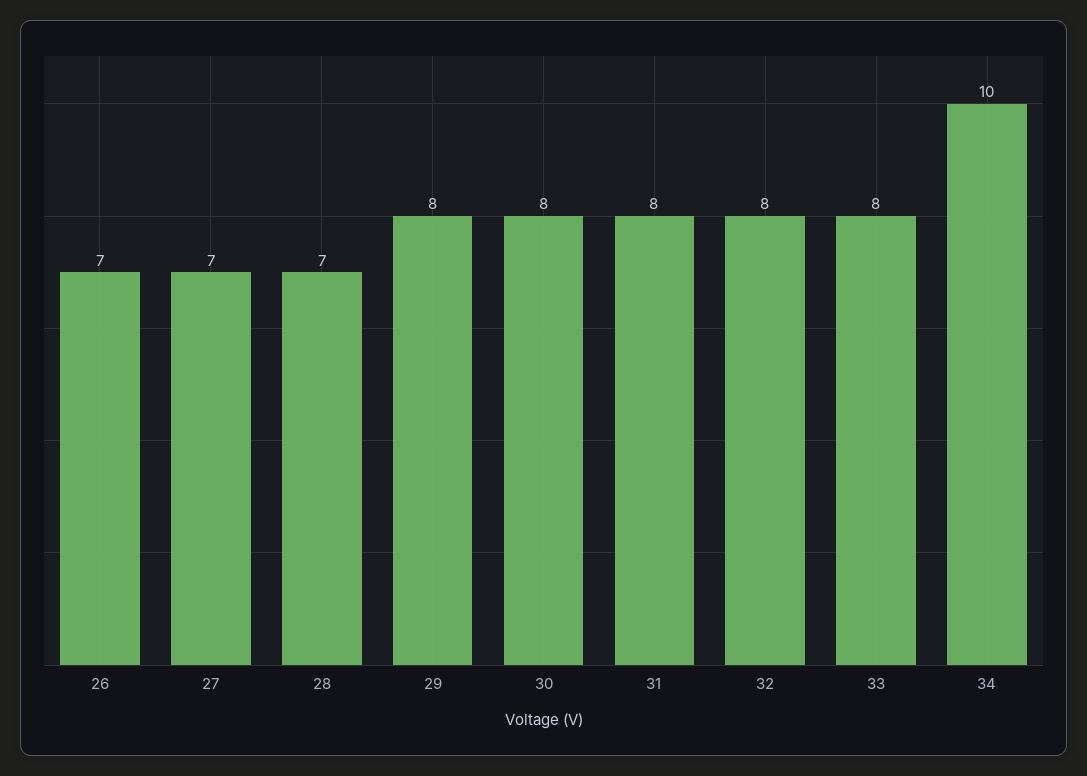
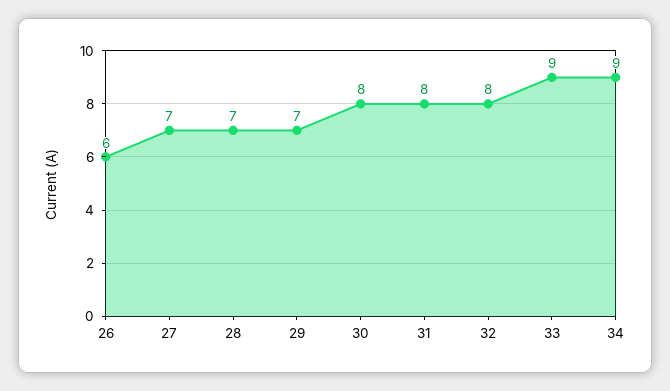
  {
-   "26": 7,
+   "26": 6,
    "27": 7,
    "28": 7,
-   "29": 8,
+   "29": 7,
    "30": 8,
    "31": 8,
    "32": 8,
-   "33": 8,
+   "33": 9,
-   "34": 10
+   "34": 9
  }

